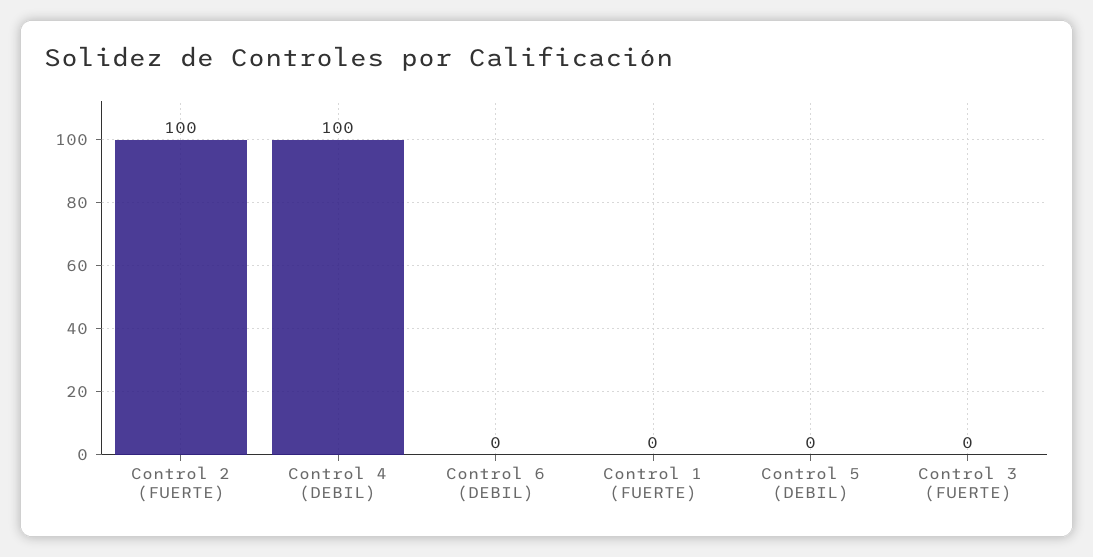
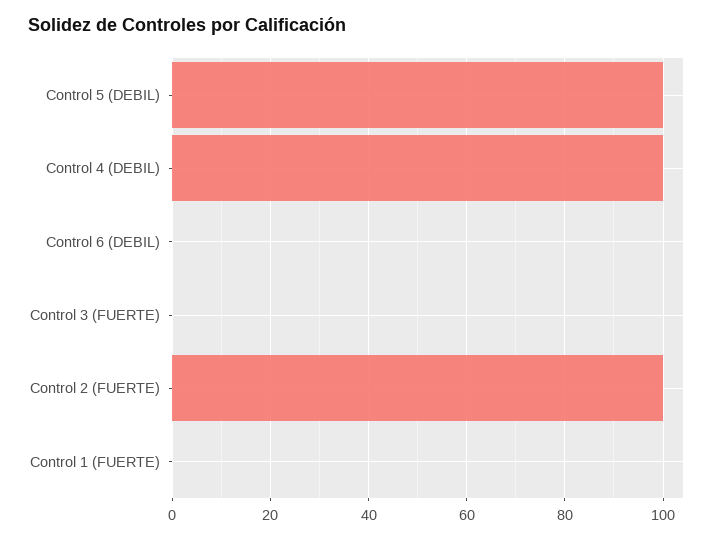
  {
    "Control 2 (FUERTE)": 100,
    "Control 4 (DEBIL)": 100,
    "Control 6 (DEBIL)": 0,
    "Control 1 (FUERTE)": 0,
-   "Control 5 (DEBIL)": 0,
+   "Control 5 (DEBIL)": 100,
    "Control 3 (FUERTE)": 0
  }

